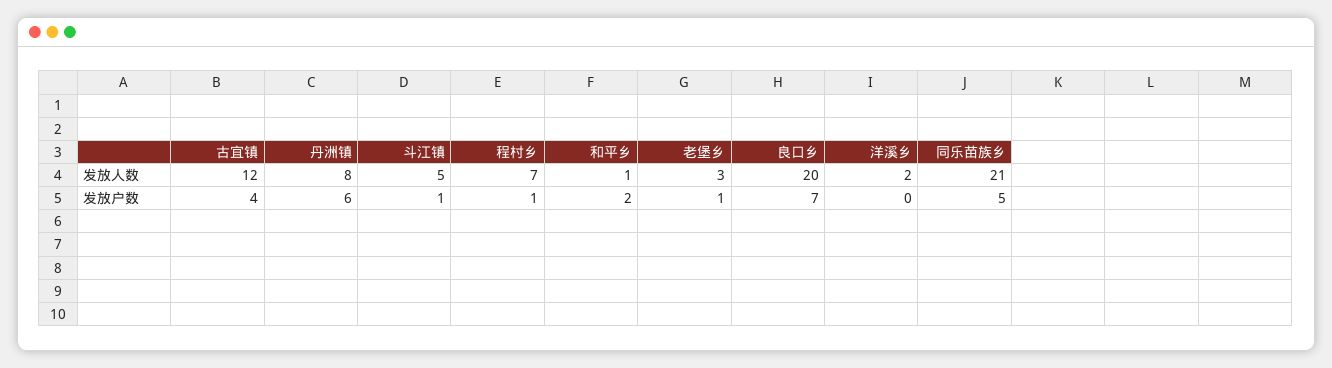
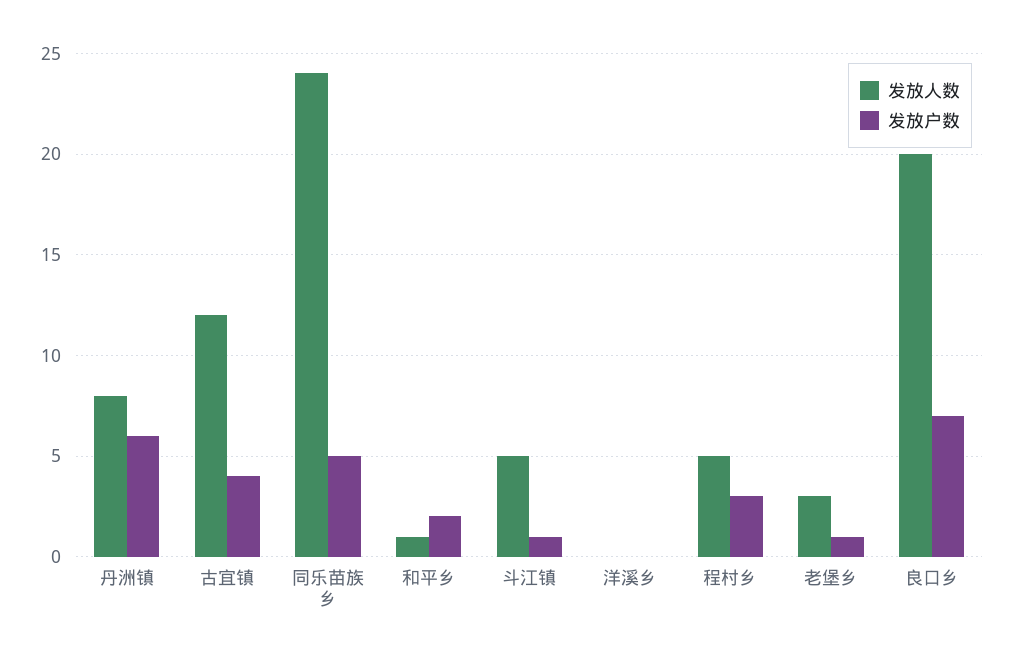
  {
    "发放人数": {
      "古宜镇": 12,
      "丹洲镇": 8,
      "斗江镇": 5,
-     "程村乡": 7,
+     "程村乡": 5,
      "和平乡": 1,
      "老堡乡": 3,
      "良口乡": 20,
-     "洋溪乡": 2,
+     "洋溪乡": 0,
-     "同乐苗族乡": 21
+     "同乐苗族乡": 24
    },
    "发放户数": {
      "古宜镇": 4,
      "丹洲镇": 6,
      "斗江镇": 1,
-     "程村乡": 1,
+     "程村乡": 3,
      "和平乡": 2,
      "老堡乡": 1,
      "良口乡": 7,
      "洋溪乡": 0,
      "同乐苗族乡": 5
    }
  }

